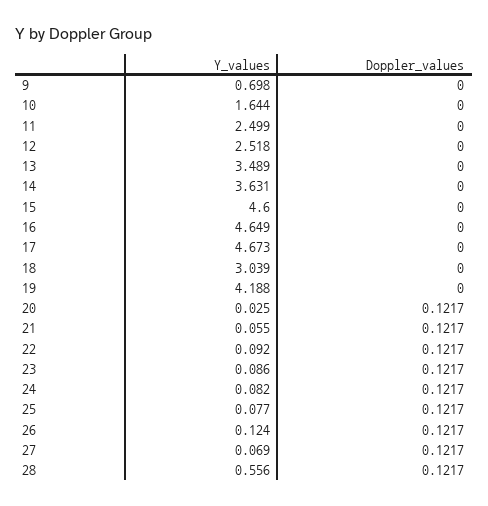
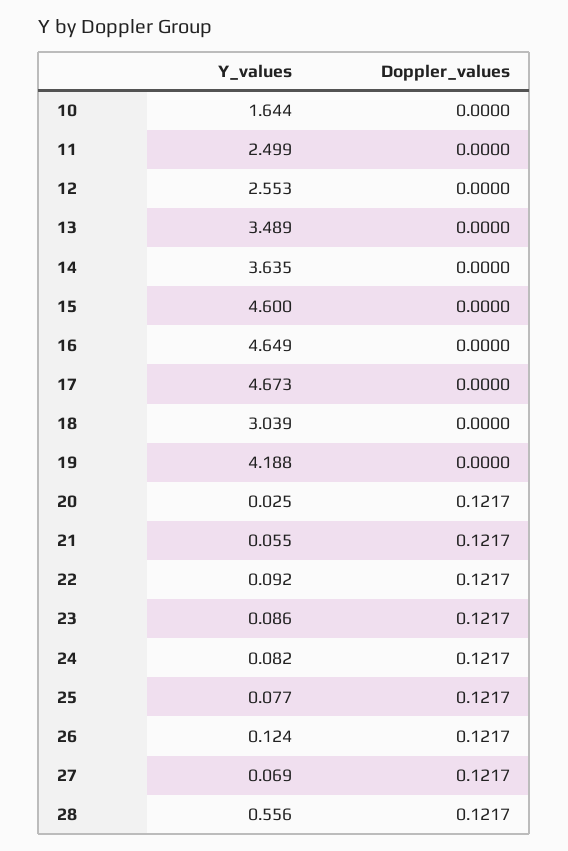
  {
    "Y_values": {
-     "9": 0.698,
      "10": 1.644,
      "11": 2.499,
-     "12": 2.518,
+     "12": 2.553,
      "13": 3.489,
-     "14": 3.631,
+     "14": 3.635,
      "15": 4.6,
      "16": 4.649,
      "17": 4.673,
      "18": 3.039,
      "19": 4.188,
      "20": 0.025,
      "21": 0.055,
      "22": 0.092,
      "23": 0.086,
      "24": 0.082,
      "25": 0.077,
      "26": 0.124,
      "27": 0.069,
      "28": 0.556
    },
    "Doppler_values": {
-     "9": 0,
      "10": 0,
      "11": 0,
      "12": 0,
      "13": 0,
      "14": 0,
      "15": 0,
      "16": 0,
      "17": 0,
      "18": 0,
      "19": 0,
      "20": 0.1217,
      "21": 0.1217,
      "22": 0.1217,
      "23": 0.1217,
      "24": 0.1217,
      "25": 0.1217,
      "26": 0.1217,
      "27": 0.1217,
      "28": 0.1217
    }
  }

